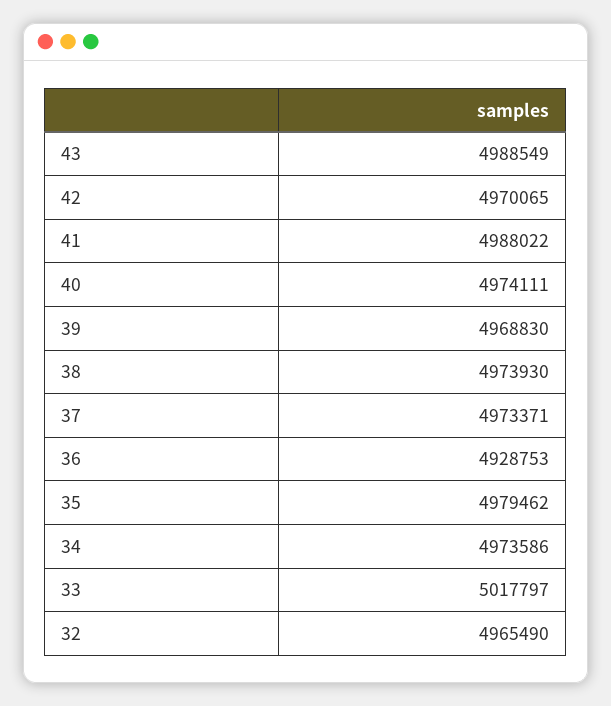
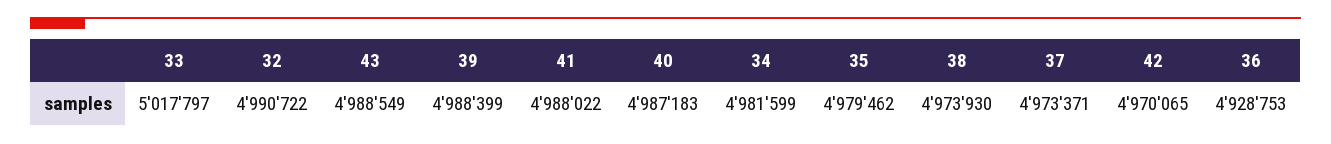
  {
    "43": 4988549,
    "42": 4970065,
    "41": 4988022,
-   "40": 4974111,
+   "40": 4987183,
-   "39": 4968830,
+   "39": 4988399,
    "38": 4973930,
    "37": 4973371,
    "36": 4928753,
    "35": 4979462,
-   "34": 4973586,
+   "34": 4981599,
    "33": 5017797,
-   "32": 4965490
+   "32": 4990722
  }

